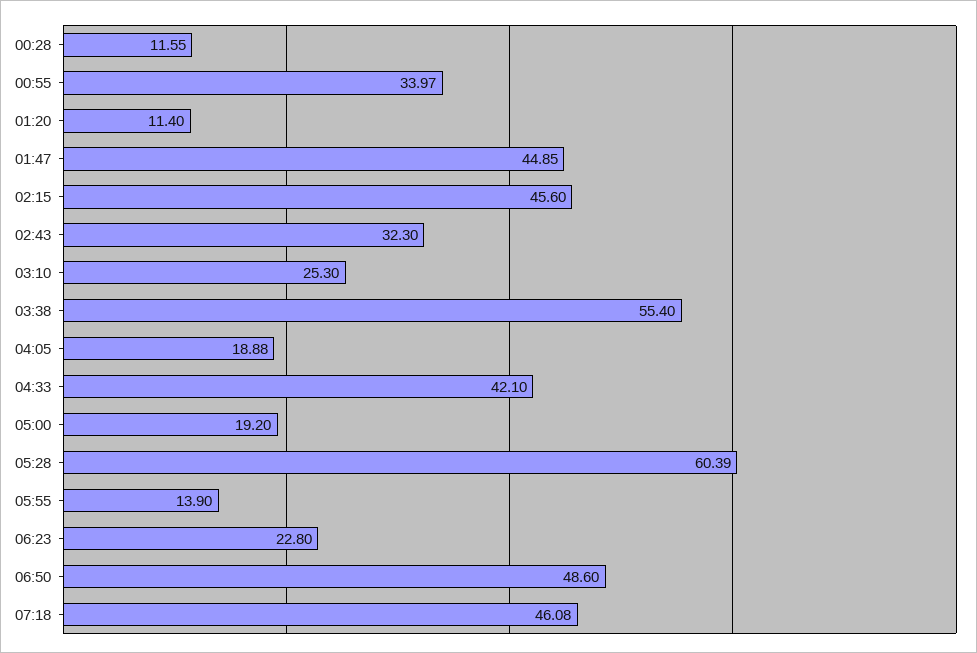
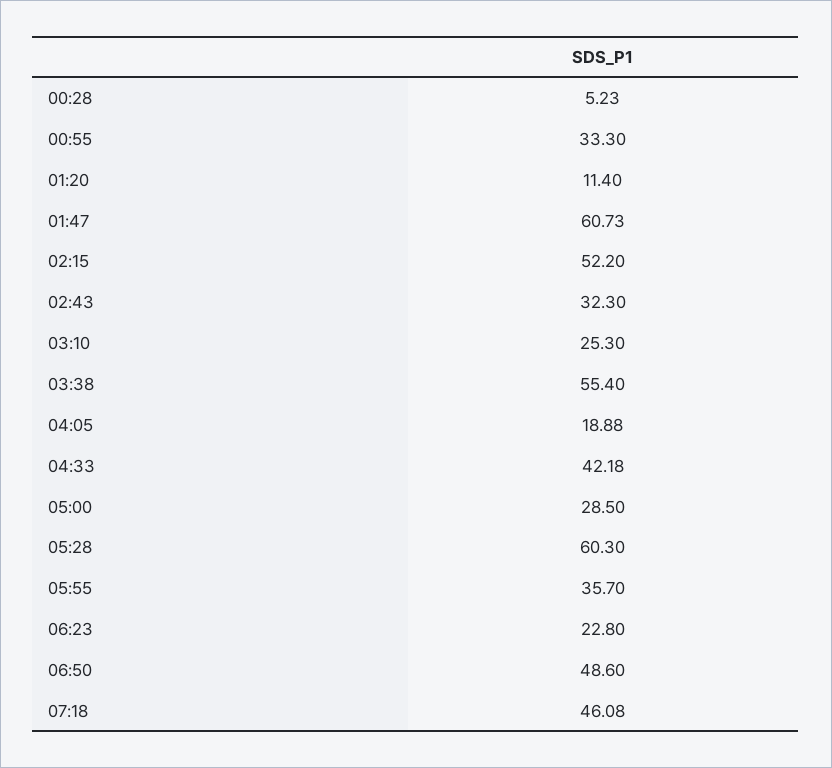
  {
-   "00:28": 11.55,
+   "00:28": 5.23,
-   "00:55": 33.97,
+   "00:55": 33.3,
    "01:20": 11.4,
-   "01:47": 44.85,
+   "01:47": 60.73,
-   "02:15": 45.6,
+   "02:15": 52.2,
    "02:43": 32.3,
    "03:10": 25.3,
    "03:38": 55.4,
    "04:05": 18.88,
-   "04:33": 42.1,
+   "04:33": 42.18,
-   "05:00": 19.2,
+   "05:00": 28.5,
-   "05:28": 60.39,
+   "05:28": 60.3,
-   "05:55": 13.9,
+   "05:55": 35.7,
    "06:23": 22.8,
    "06:50": 48.6,
    "07:18": 46.08
  }

